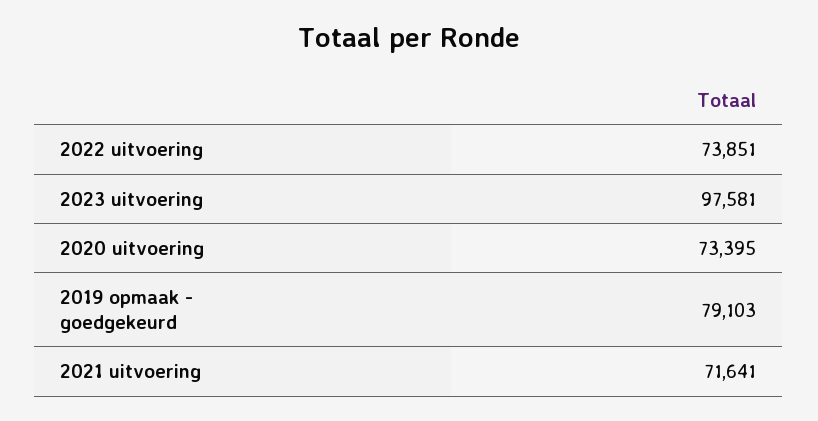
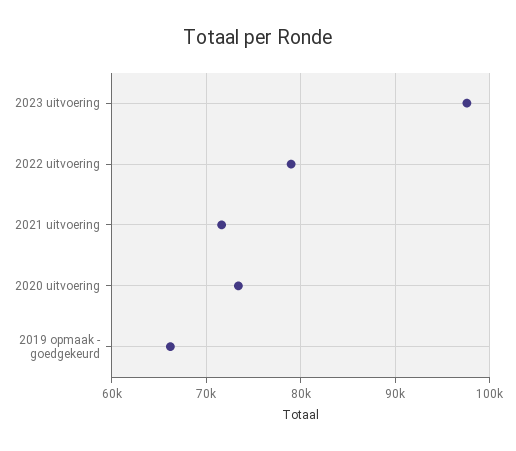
  {
-   "2022 uitvoering": 73851,
+   "2022 uitvoering": 79000,
    "2023 uitvoering": 97581,
    "2020 uitvoering": 73395,
-   "2019 opmaak - goedgekeurd": 79103,
+   "2019 opmaak - goedgekeurd": 66000,
    "2021 uitvoering": 71641
  }

